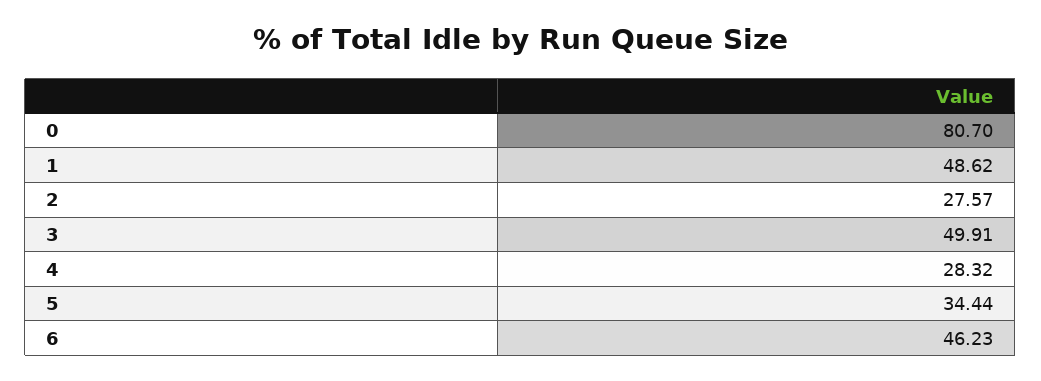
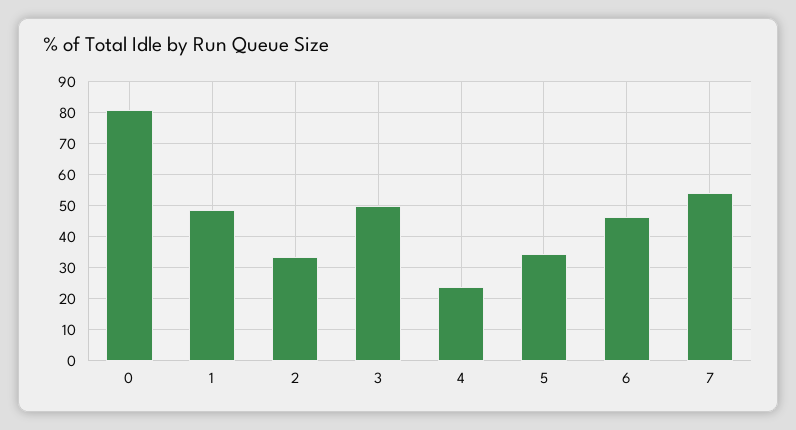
  {
    "0": 80.7,
    "1": 48.62,
-   "2": 27.57,
+   "2": 34,
    "3": 49.91,
-   "4": 28.32,
+   "4": 24,
    "5": 34.44,
-   "6": 46.23
+   "6": 46.23,
+   "7": 54
  }

